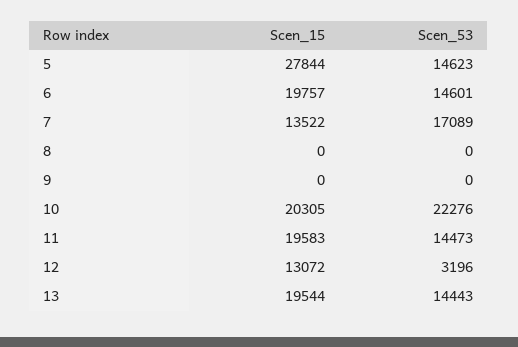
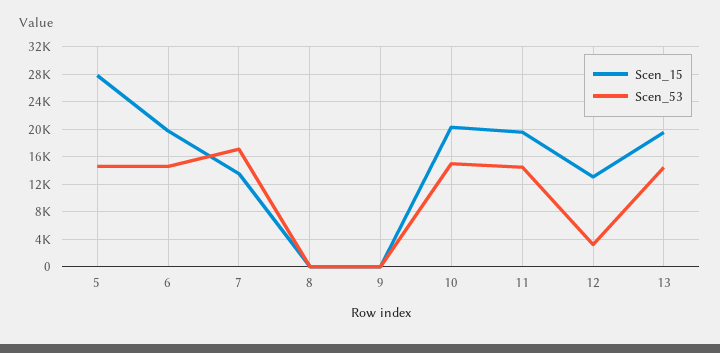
  {
    "Scen_15": {
      "5": 27844,
      "6": 19757,
      "7": 13522,
      "8": 0,
      "9": 0,
      "10": 20305,
      "11": 19583,
      "12": 13072,
      "13": 19544
    },
    "Scen_53": {
      "5": 14623,
      "6": 14601,
      "7": 17089,
      "8": 0,
      "9": 0,
-     "10": 22276,
+     "10": 15000,
      "11": 14473,
      "12": 3196,
      "13": 14443
    }
  }

